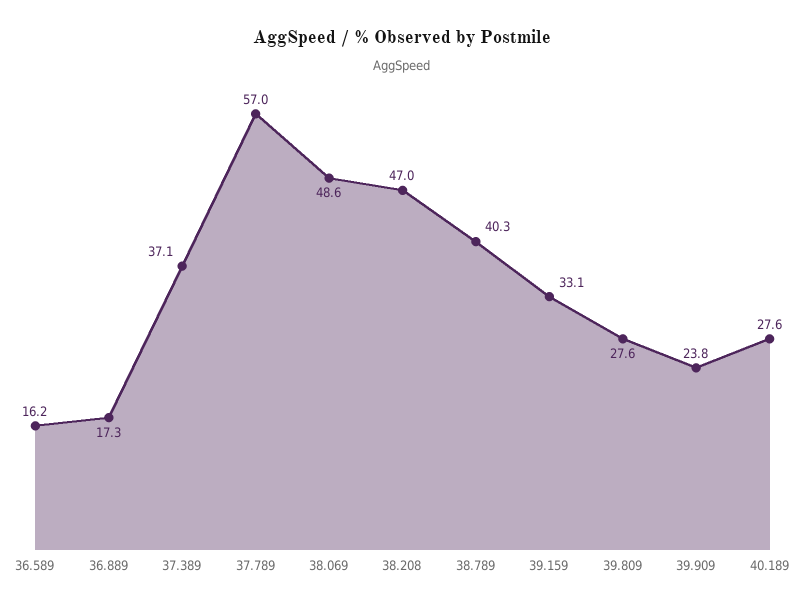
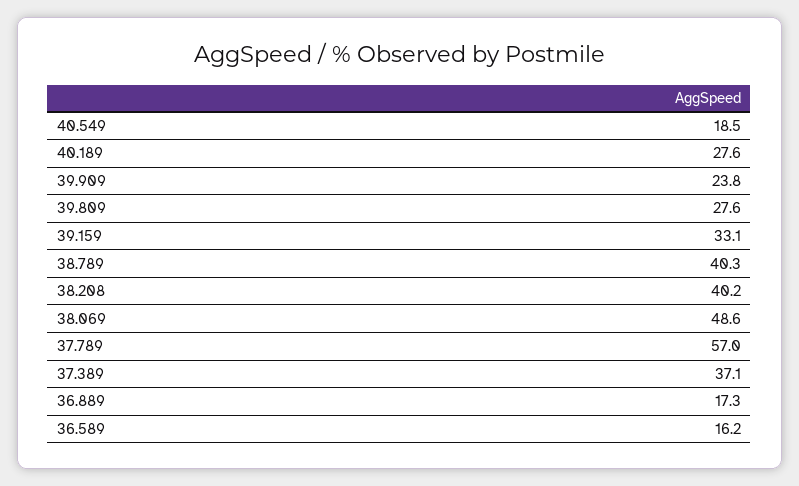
  {
    "36.589": 16.2,
    "36.889": 17.3,
    "37.389": 37.1,
    "37.789": 57,
    "38.069": 48.6,
-   "38.208": 47,
+   "38.208": 40.2,
    "38.789": 40.3,
    "39.159": 33.1,
    "39.809": 27.6,
    "39.909": 23.8,
-   "40.189": 27.6
+   "40.189": 27.6,
+   "40.549": 18.5
  }

